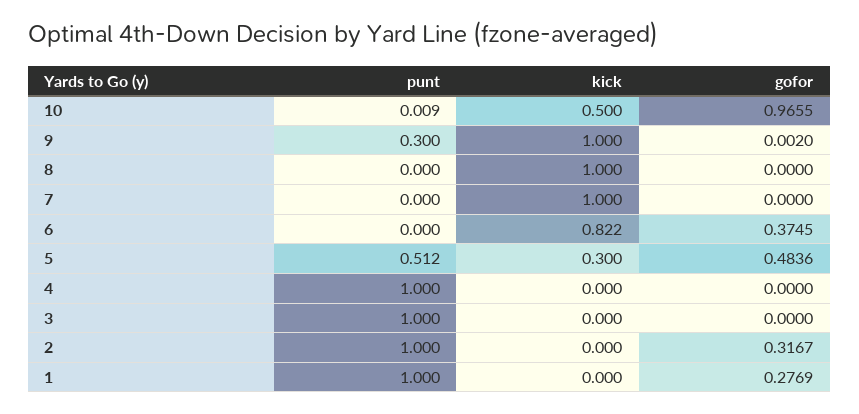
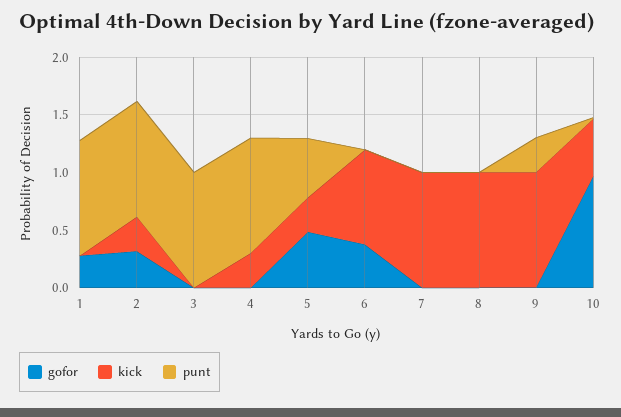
  {
    "punt": {
      "10": 0.009,
      "9": 0.3,
      "8": 0,
      "7": 0,
      "6": 0,
      "5": 0.512,
      "4": 1,
      "3": 1,
      "2": 1,
      "1": 1
    },
    "kick": {
      "10": 0.5,
      "9": 1,
      "8": 1,
      "7": 1,
      "6": 0.822,
      "5": 0.3,
-     "4": 0,
+     "4": 0.3,
      "3": 0,
-     "2": 0,
+     "2": 0.3,
      "1": 0
    },
    "gofor": {
      "10": 0.9655,
      "9": 0.002,
      "8": 0,
      "7": 0,
      "6": 0.3745,
      "5": 0.4836,
      "4": 0,
      "3": 0,
      "2": 0.3167,
      "1": 0.2769
    }
  }

